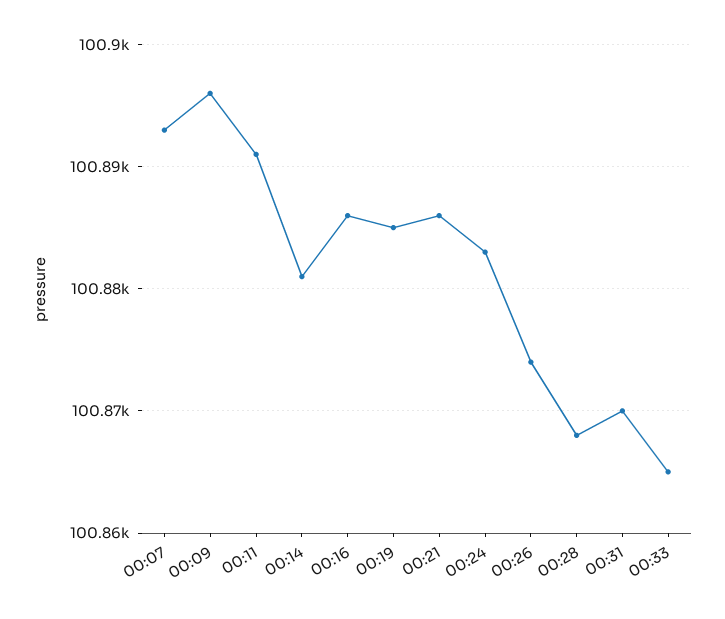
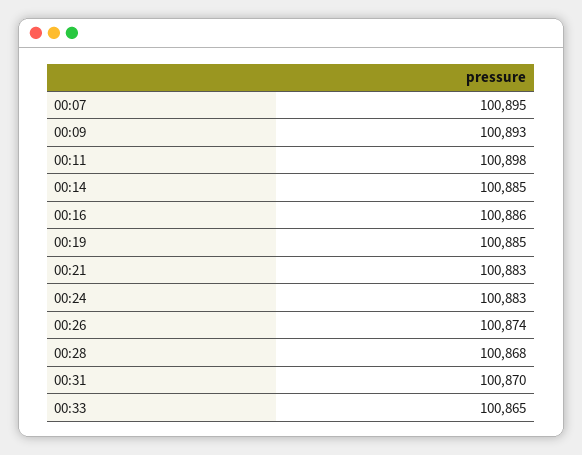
  {
-   "00:07": 100893,
+   "00:07": 100895,
-   "00:09": 100896,
+   "00:09": 100893,
-   "00:11": 100891,
+   "00:11": 100898,
-   "00:14": 100881,
+   "00:14": 100885,
    "00:16": 100886,
    "00:19": 100885,
-   "00:21": 100886,
+   "00:21": 100883,
    "00:24": 100883,
    "00:26": 100874,
    "00:28": 100868,
    "00:31": 100870,
    "00:33": 100865
  }

